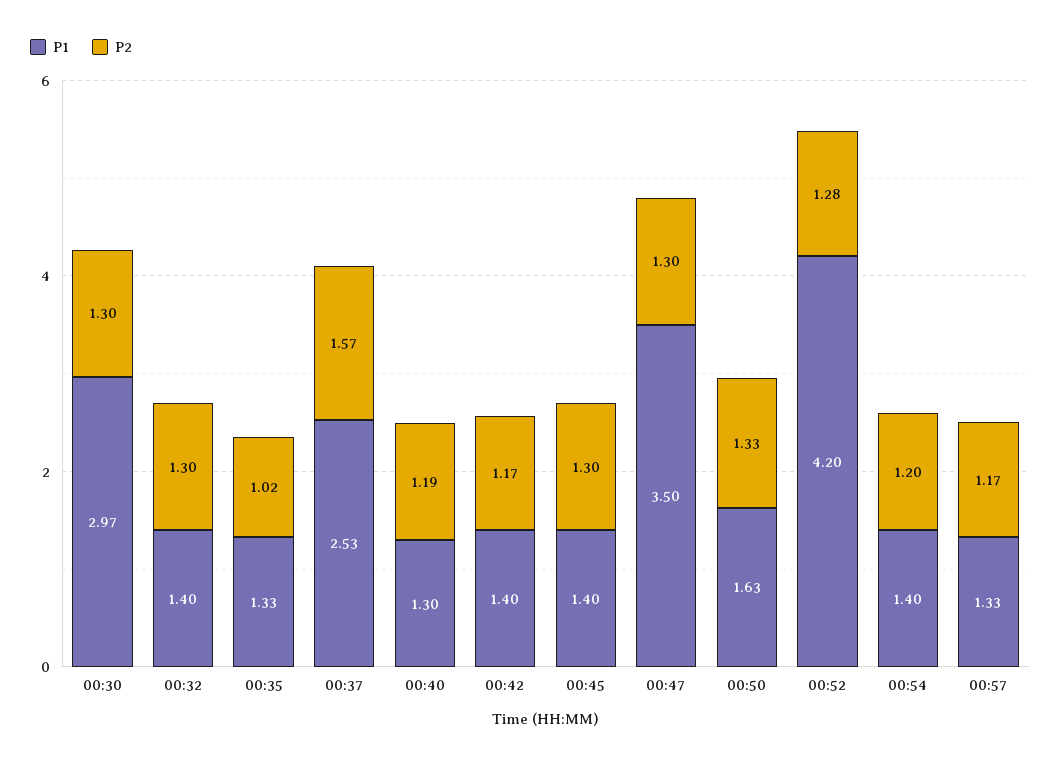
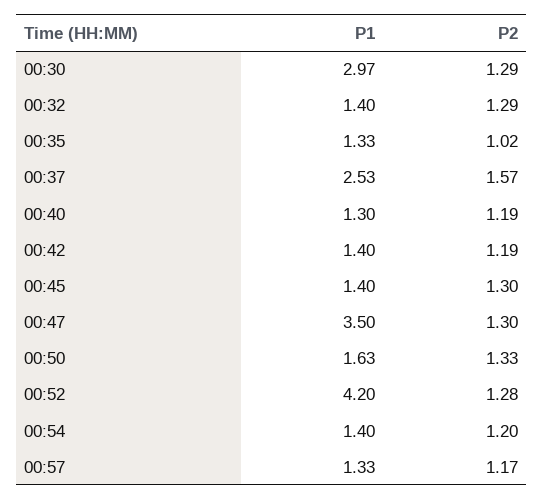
  {
    "P1": {
      "00:30": 2.97,
      "00:32": 1.4,
      "00:35": 1.33,
      "00:37": 2.53,
      "00:40": 1.3,
      "00:42": 1.4,
      "00:45": 1.4,
      "00:47": 3.5,
      "00:50": 1.63,
      "00:52": 4.2,
      "00:54": 1.4,
      "00:57": 1.33
    },
    "P2": {
-     "00:30": 1.3,
+     "00:30": 1.29,
-     "00:32": 1.3,
+     "00:32": 1.29,
      "00:35": 1.02,
      "00:37": 1.57,
      "00:40": 1.19,
-     "00:42": 1.17,
+     "00:42": 1.19,
      "00:45": 1.3,
      "00:47": 1.3,
      "00:50": 1.33,
      "00:52": 1.28,
      "00:54": 1.2,
      "00:57": 1.17
    }
  }

